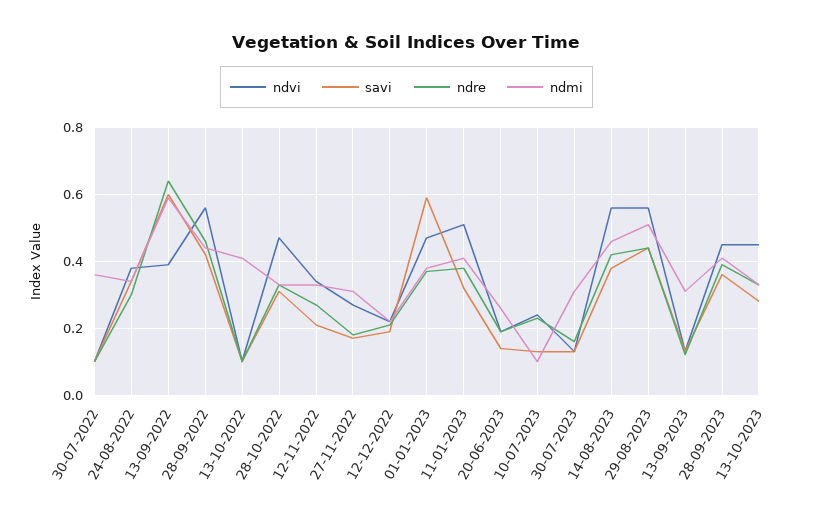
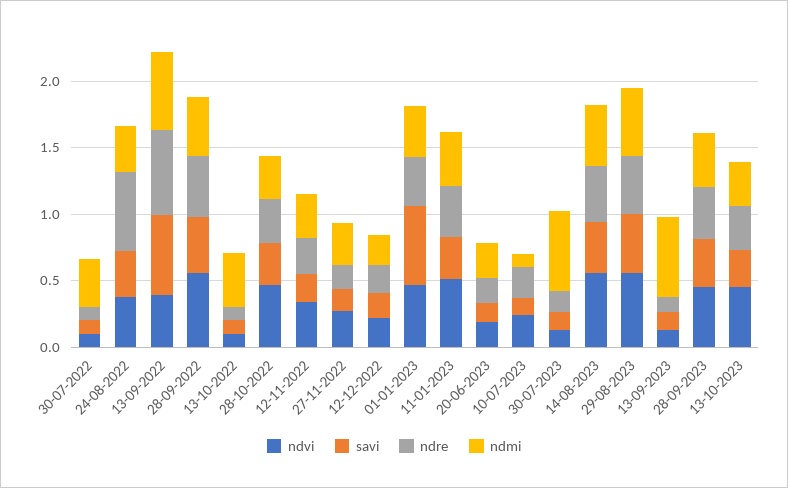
  {
    "ndvi": {
      "30-07-2022": 0.1,
      "24-08-2022": 0.4,
      "13-09-2022": 0.4,
      "28-09-2022": 0.55,
      "13-10-2022": 0.1,
      "28-10-2022": 0.45,
      "12-11-2022": 0.35,
      "27-11-2022": 0.25,
      "12-12-2022": 0.2,
      "01-01-2023": 0.45,
      "11-01-2023": 0.5,
      "20-06-2023": 0.2,
      "10-07-2023": 0.25,
      "30-07-2023": 0.15,
      "14-08-2023": 0.55,
      "29-08-2023": 0.55,
      "13-09-2023": 0.15,
      "28-09-2023": 0.45,
      "13-10-2023": 0.45
    },
    "savi": {
      "30-07-2022": 0.1,
      "24-08-2022": 0.35,
      "13-09-2022": 0.6,
      "28-09-2022": 0.4,
      "13-10-2022": 0.1,
      "28-10-2022": 0.3,
      "12-11-2022": 0.2,
      "27-11-2022": 0.15,
      "12-12-2022": 0.2,
      "01-01-2023": 0.6,
      "11-01-2023": 0.3,
      "20-06-2023": 0.15,
      "10-07-2023": 0.15,
      "30-07-2023": 0.15,
      "14-08-2023": 0.4,
      "29-08-2023": 0.45,
      "13-09-2023": 0.15,
      "28-09-2023": 0.35,
      "13-10-2023": 0.3
    },
    "ndre": {
      "30-07-2022": 0.1,
-     "24-08-2022": 0.3,
+     "24-08-2022": 0.6,
      "13-09-2022": 0.65,
      "28-09-2022": 0.45,
      "13-10-2022": 0.1,
      "28-10-2022": 0.35,
      "12-11-2022": 0.25,
      "27-11-2022": 0.2,
      "12-12-2022": 0.2,
      "01-01-2023": 0.35,
      "11-01-2023": 0.4,
      "20-06-2023": 0.2,
      "10-07-2023": 0.25,
      "30-07-2023": 0.15,
      "14-08-2023": 0.4,
      "29-08-2023": 0.45,
      "13-09-2023": 0.1,
      "28-09-2023": 0.4,
      "13-10-2023": 0.35
    },
    "ndmi": {
      "30-07-2022": 0.35,
      "24-08-2022": 0.35,
      "13-09-2022": 0.6,
      "28-09-2022": 0.45,
      "13-10-2022": 0.4,
      "28-10-2022": 0.35,
      "12-11-2022": 0.35,
      "27-11-2022": 0.3,
      "12-12-2022": 0.2,
      "01-01-2023": 0.4,
      "11-01-2023": 0.4,
      "20-06-2023": 0.25,
      "10-07-2023": 0.1,
-     "30-07-2023": 0.3,
+     "30-07-2023": 0.6,
      "14-08-2023": 0.45,
      "29-08-2023": 0.5,
-     "13-09-2023": 0.3,
+     "13-09-2023": 0.6,
      "28-09-2023": 0.4,
      "13-10-2023": 0.35
    }
  }

